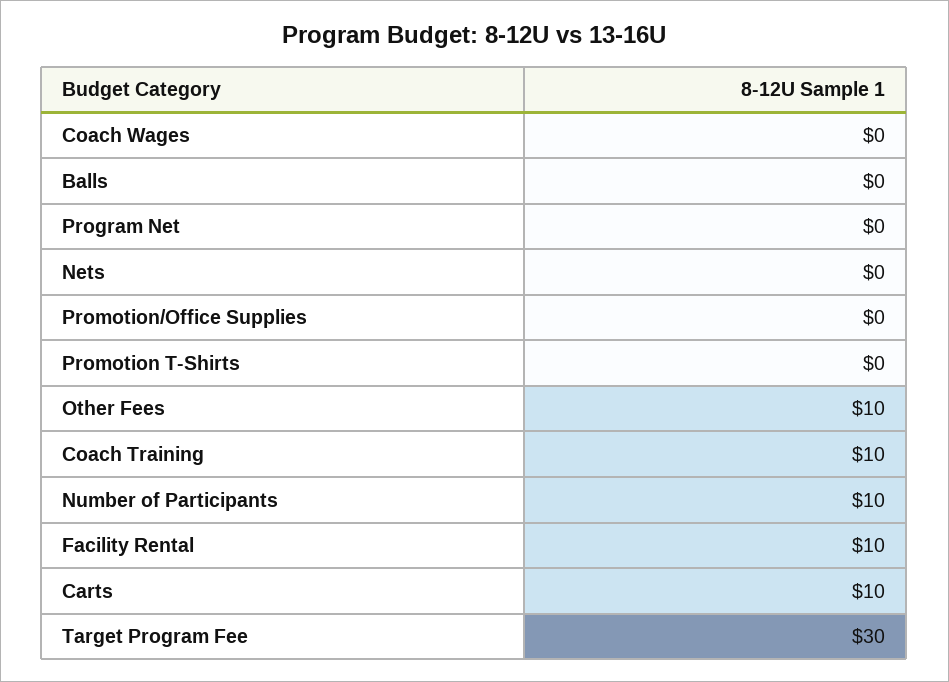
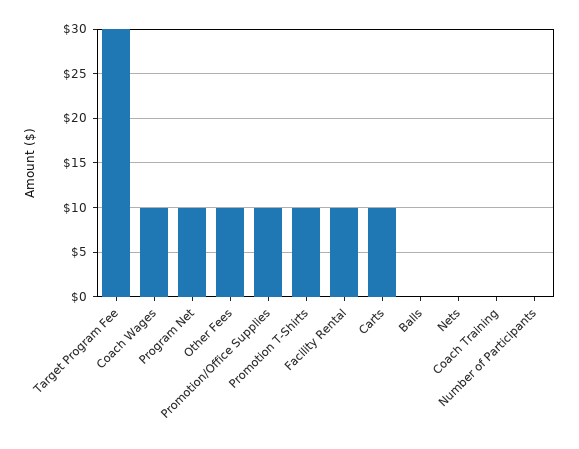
  {
-   "Coach Wages": 0,
+   "Coach Wages": 10,
    "Balls": 0,
-   "Program Net": 0,
+   "Program Net": 10,
    "Nets": 0,
-   "Promotion/Office Supplies": 0,
+   "Promotion/Office Supplies": 10,
-   "Promotion T-Shirts": 0,
+   "Promotion T-Shirts": 10,
    "Other Fees": 10,
-   "Coach Training": 10,
+   "Coach Training": 0,
-   "Number of Participants": 10,
+   "Number of Participants": 0,
    "Facility Rental": 10,
    "Carts": 10,
    "Target Program Fee": 30
  }

